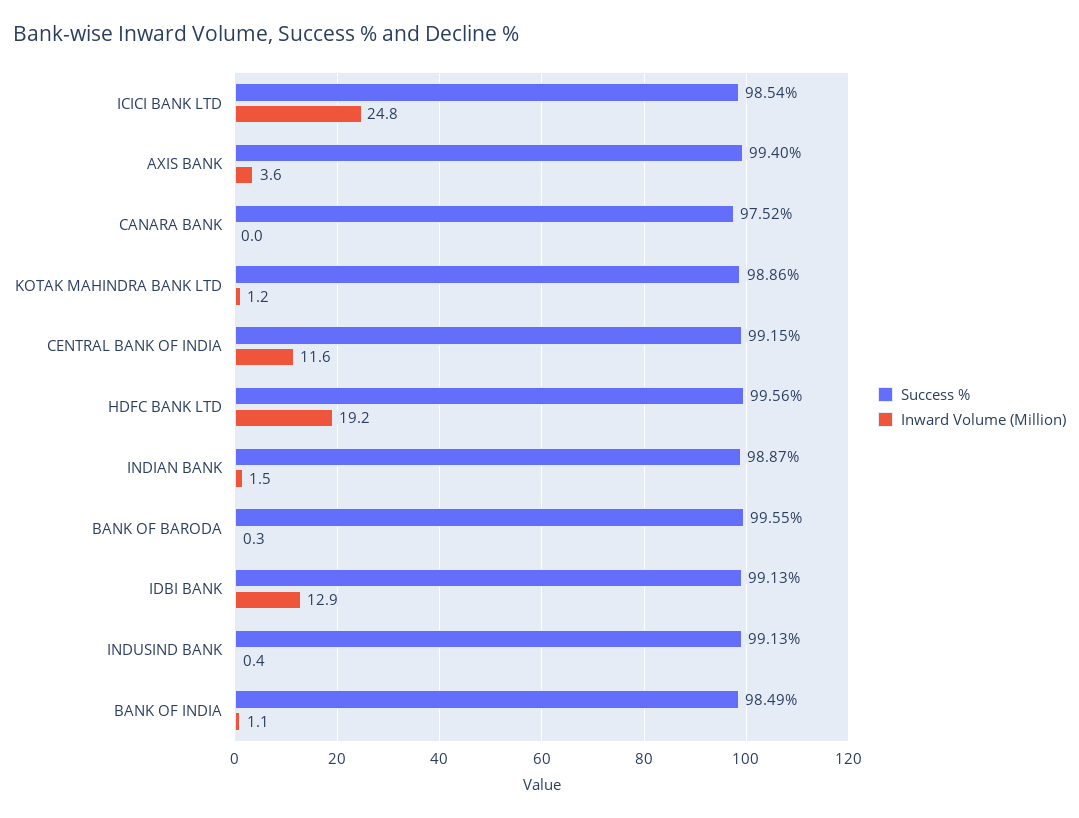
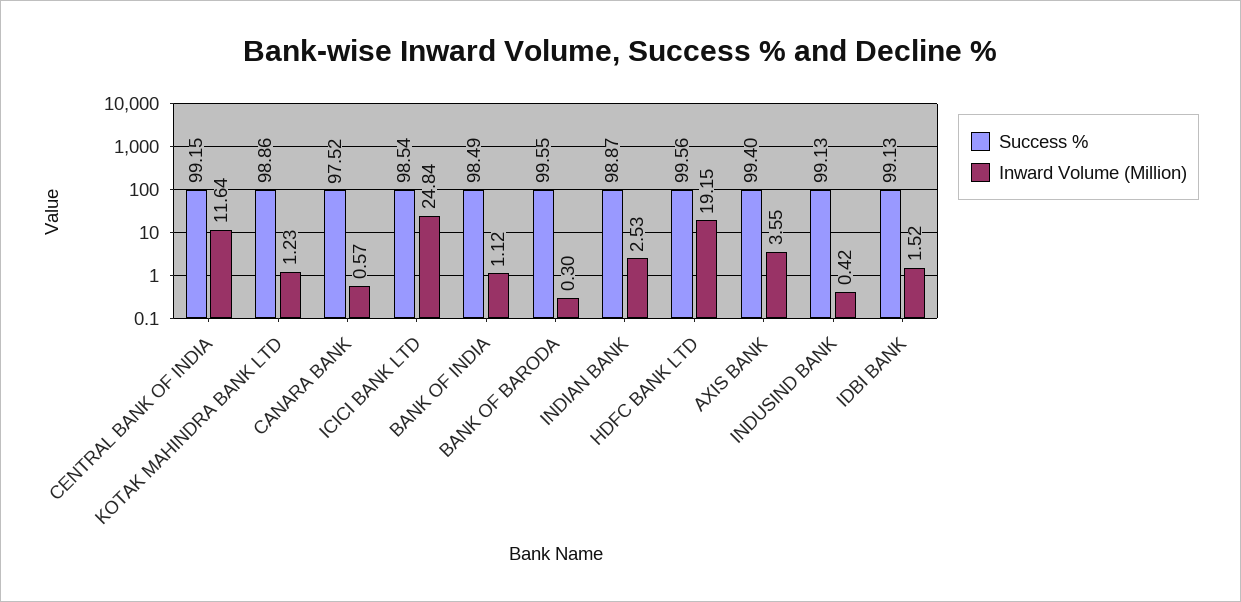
  {
    "Success %": {
      "ICICI BANK LTD": 98.54,
      "AXIS BANK": 99.4,
      "CANARA BANK": 97.52,
      "KOTAK MAHINDRA BANK LTD": 98.86,
      "CENTRAL BANK OF INDIA": 99.15,
      "HDFC BANK LTD": 99.56,
      "INDIAN BANK": 98.87,
      "BANK OF BARODA": 99.55,
      "IDBI BANK": 99.13,
      "INDUSIND BANK": 99.13,
      "BANK OF INDIA": 98.49
    },
    "Inward Volume (Million)": {
      "ICICI BANK LTD": 24.84,
      "AXIS BANK": 3.55,
-     "CANARA BANK": 0,
+     "CANARA BANK": 0.57,
      "KOTAK MAHINDRA BANK LTD": 1.23,
      "CENTRAL BANK OF INDIA": 11.64,
      "HDFC BANK LTD": 19.15,
-     "INDIAN BANK": 1.5,
+     "INDIAN BANK": 2.53,
      "BANK OF BARODA": 0.3,
-     "IDBI BANK": 12.9,
+     "IDBI BANK": 1.52,
      "INDUSIND BANK": 0.42,
      "BANK OF INDIA": 1.12
    }
  }

